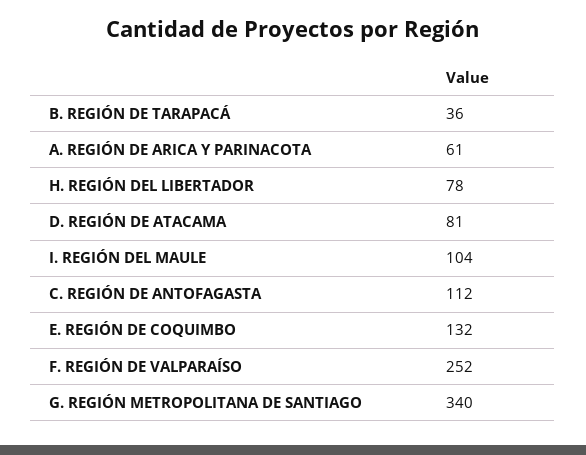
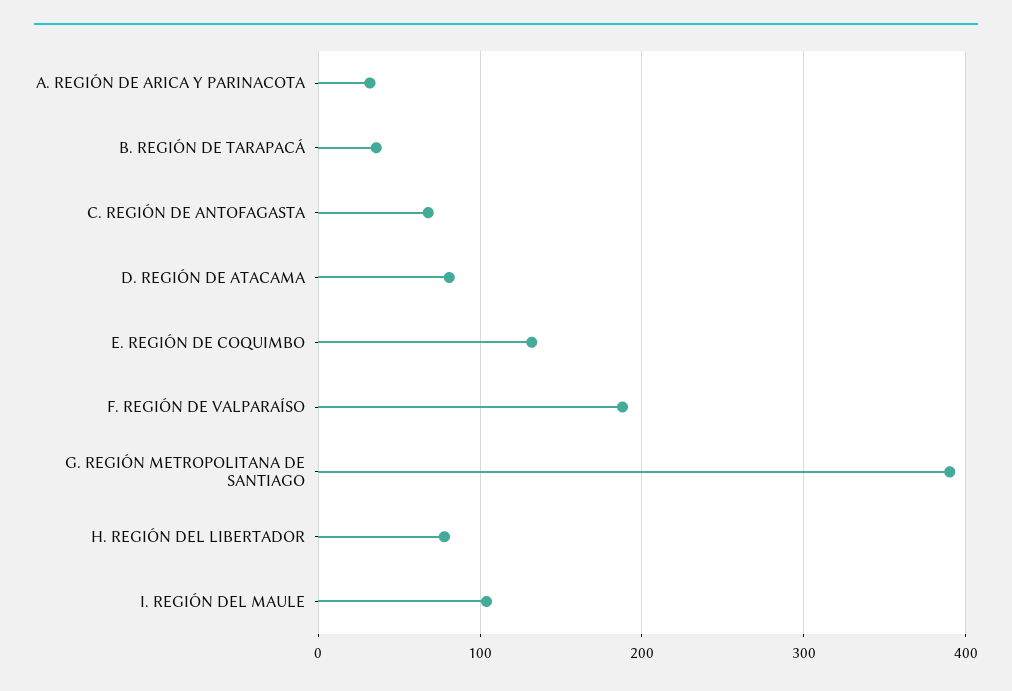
  {
    "B. REGIÓN DE TARAPACÁ": 36,
-   "A. REGIÓN DE ARICA Y PARINACOTA": 61,
+   "A. REGIÓN DE ARICA Y PARINACOTA": 30,
    "H. REGIÓN DEL LIBERTADOR": 78,
    "D. REGIÓN DE ATACAMA": 81,
    "I. REGIÓN DEL MAULE": 104,
-   "C. REGIÓN DE ANTOFAGASTA": 112,
+   "C. REGIÓN DE ANTOFAGASTA": 70,
    "E. REGIÓN DE COQUIMBO": 132,
-   "F. REGIÓN DE VALPARAÍSO": 252,
+   "F. REGIÓN DE VALPARAÍSO": 190,
-   "G. REGIÓN METROPOLITANA DE SANTIAGO": 340
+   "G. REGIÓN METROPOLITANA DE SANTIAGO": 390
  }

